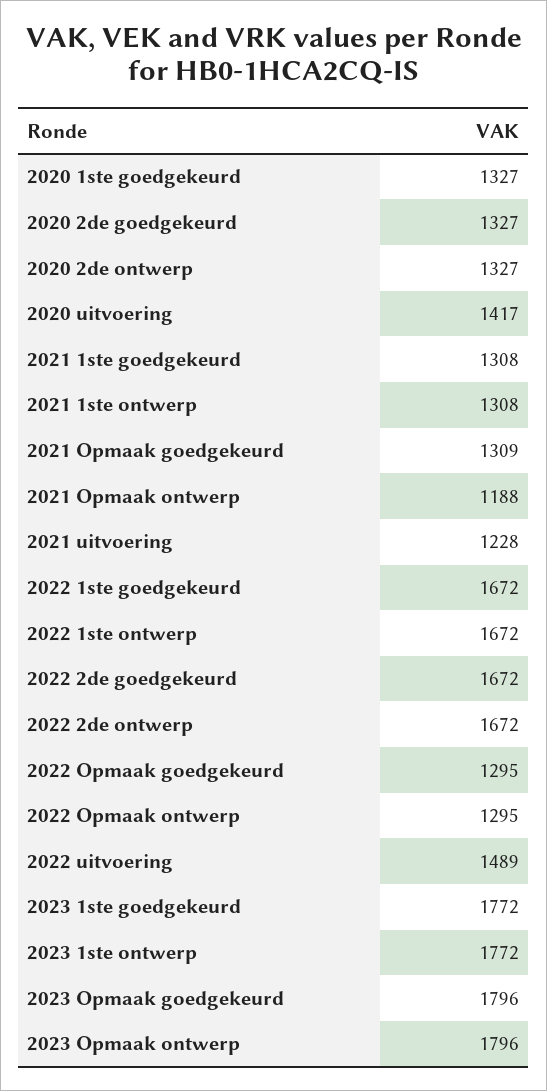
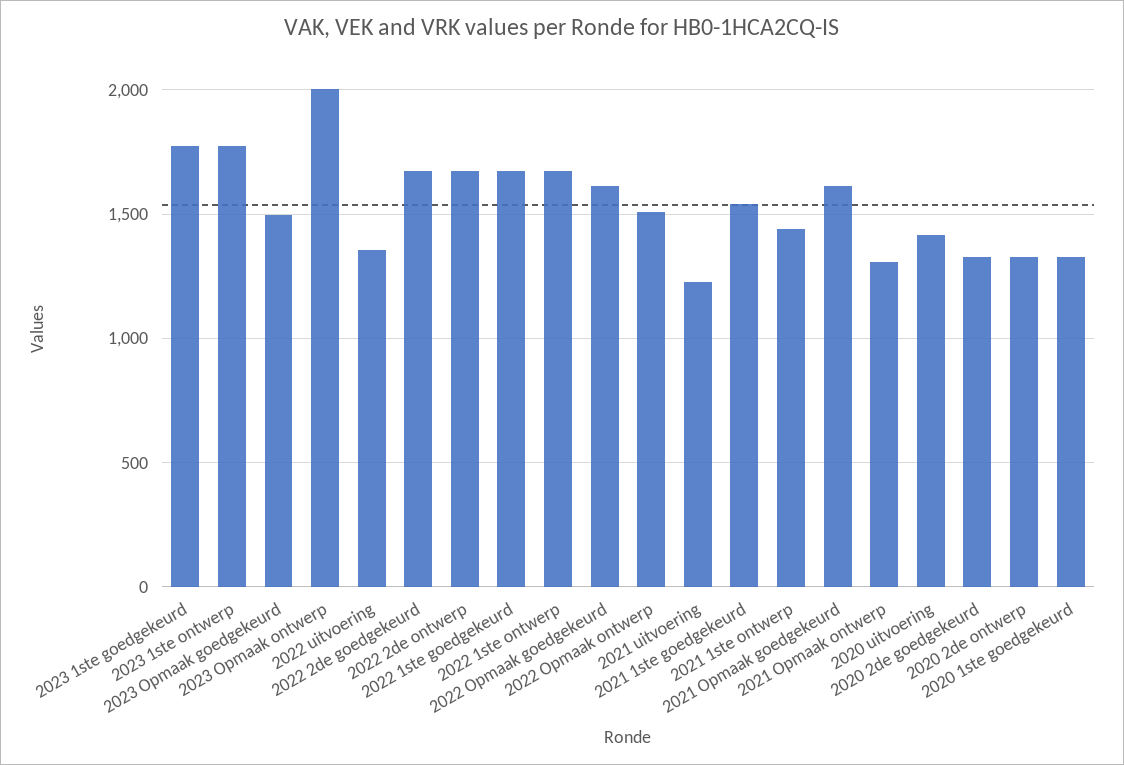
  {
    "2020 1ste goedgekeurd": 1327,
    "2020 2de goedgekeurd": 1327,
    "2020 2de ontwerp": 1327,
    "2020 uitvoering": 1417,
-   "2021 1ste goedgekeurd": 1308,
+   "2021 1ste goedgekeurd": 1550,
-   "2021 1ste ontwerp": 1308,
+   "2021 1ste ontwerp": 1450,
-   "2021 Opmaak goedgekeurd": 1309,
+   "2021 Opmaak goedgekeurd": 1600,
-   "2021 Opmaak ontwerp": 1188,
+   "2021 Opmaak ontwerp": 1300,
    "2021 uitvoering": 1228,
    "2022 1ste goedgekeurd": 1672,
    "2022 1ste ontwerp": 1672,
    "2022 2de goedgekeurd": 1672,
    "2022 2de ontwerp": 1672,
-   "2022 Opmaak goedgekeurd": 1295,
+   "2022 Opmaak goedgekeurd": 1600,
-   "2022 Opmaak ontwerp": 1295,
+   "2022 Opmaak ontwerp": 1500,
-   "2022 uitvoering": 1489,
+   "2022 uitvoering": 1350,
    "2023 1ste goedgekeurd": 1772,
    "2023 1ste ontwerp": 1772,
-   "2023 Opmaak goedgekeurd": 1796,
+   "2023 Opmaak goedgekeurd": 1500,
-   "2023 Opmaak ontwerp": 1796
+   "2023 Opmaak ontwerp": 2000
  }

